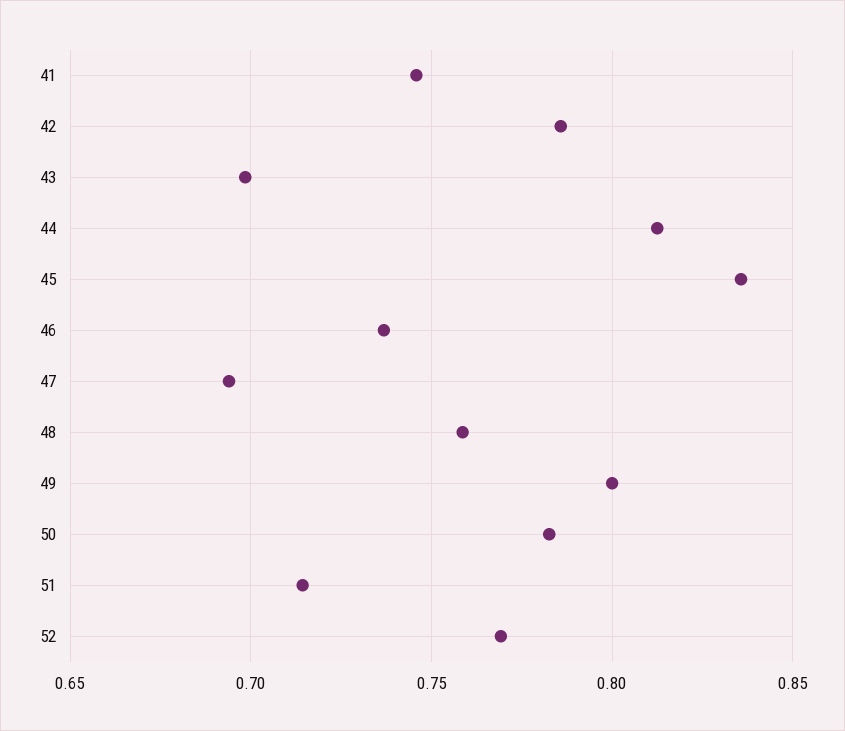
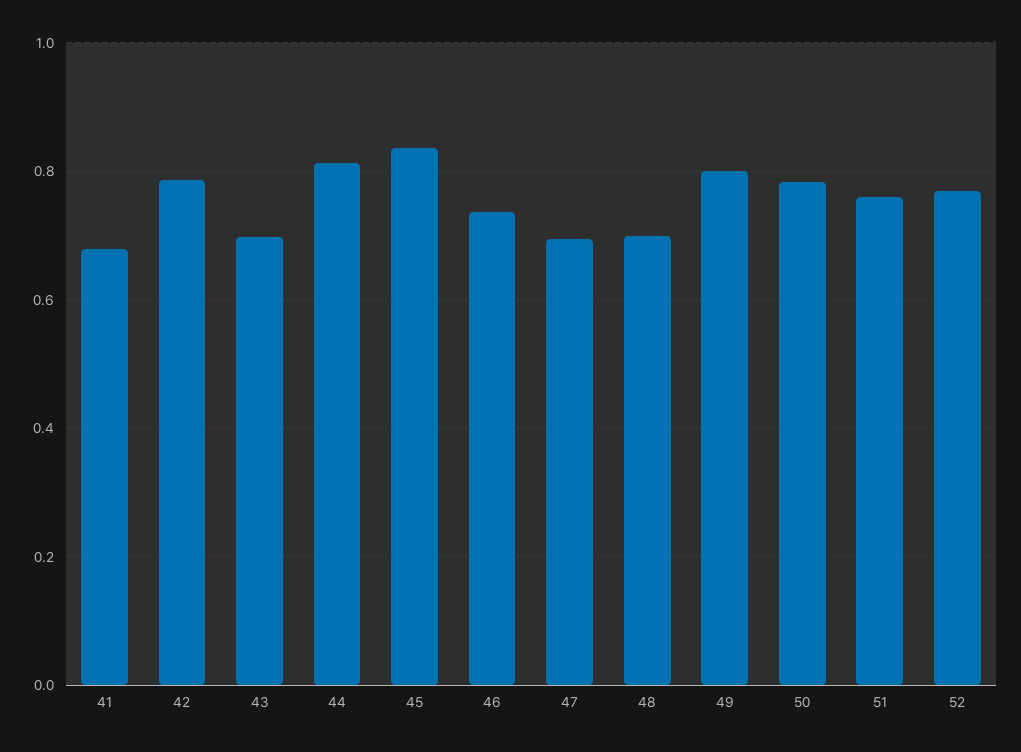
  {
-   "41": 0.745,
+   "41": 0.68,
    "42": 0.785,
    "43": 0.7,
    "44": 0.815,
    "45": 0.835,
    "46": 0.735,
    "47": 0.695,
-   "48": 0.76,
+   "48": 0.7,
    "49": 0.8,
    "50": 0.785,
-   "51": 0.715,
+   "51": 0.76,
    "52": 0.77
  }

